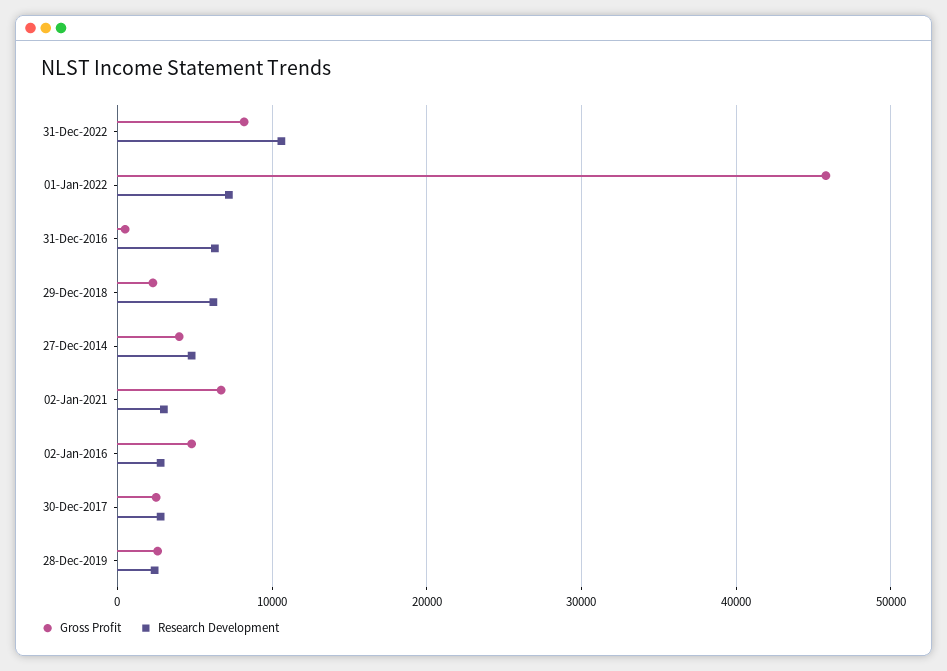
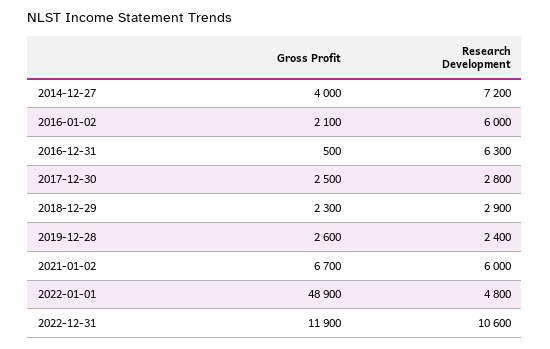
  {
    "Gross Profit": {
-     "31-Dec-2022": 8000,
+     "31-Dec-2022": 11900,
-     "01-Jan-2022": 46000,
+     "01-Jan-2022": 48900,
      "31-Dec-2016": 500,
      "29-Dec-2018": 2300,
      "27-Dec-2014": 4000,
      "02-Jan-2021": 6700,
-     "02-Jan-2016": 5000,
+     "02-Jan-2016": 2100,
      "30-Dec-2017": 2500,
      "28-Dec-2019": 2600
    },
    "Research Development": {
      "31-Dec-2022": 10600,
-     "01-Jan-2022": 7000,
+     "01-Jan-2022": 4800,
      "31-Dec-2016": 6300,
-     "29-Dec-2018": 6000,
+     "29-Dec-2018": 2900,
-     "27-Dec-2014": 5000,
+     "27-Dec-2014": 7200,
-     "02-Jan-2021": 3000,
+     "02-Jan-2021": 6000,
-     "02-Jan-2016": 3000,
+     "02-Jan-2016": 6000,
      "30-Dec-2017": 2800,
      "28-Dec-2019": 2400
    }
  }

